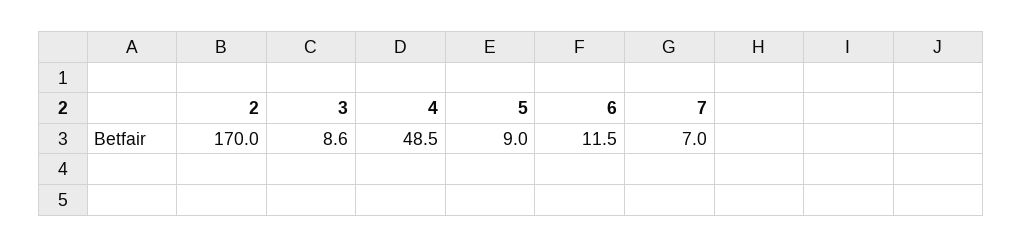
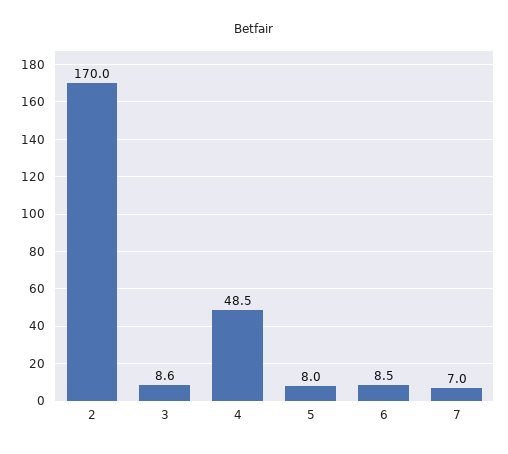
  {
    "2": 170,
    "3": 8.6,
    "4": 48.5,
-   "5": 9,
+   "5": 8,
-   "6": 11.5,
+   "6": 8.5,
    "7": 7
  }

